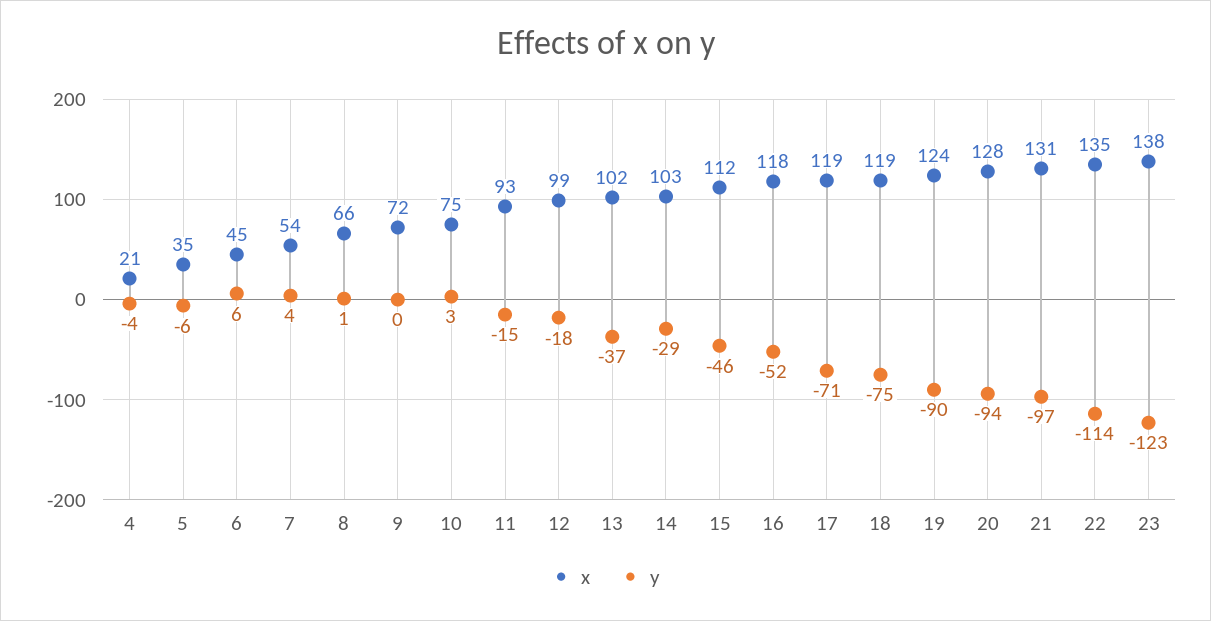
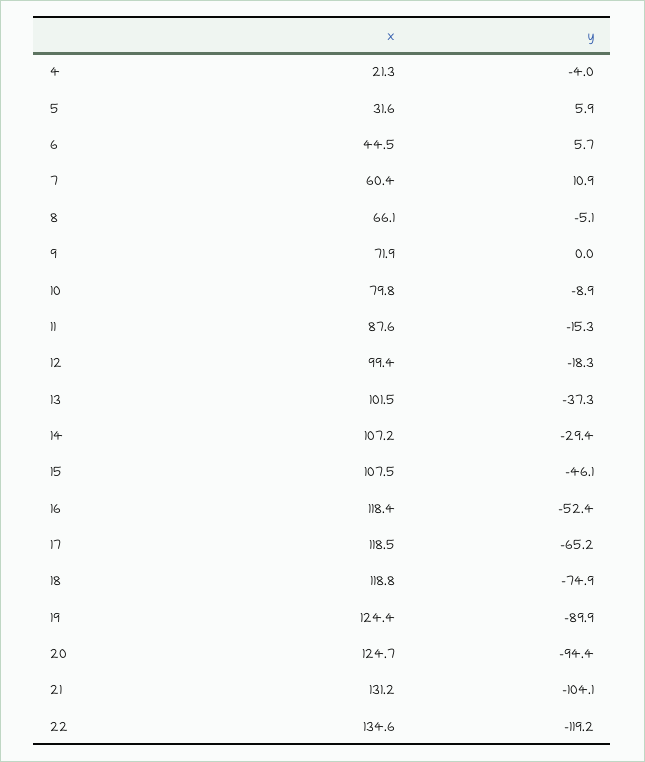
  {
    "x": {
      "4": 21.3,
-     "5": 35,
+     "5": 31.6,
      "6": 44.5,
-     "7": 54,
+     "7": 60.4,
      "8": 66.1,
      "9": 71.9,
-     "10": 75,
+     "10": 79.8,
-     "11": 93,
+     "11": 87.6,
      "12": 99.4,
      "13": 101.5,
-     "14": 103,
+     "14": 107.2,
-     "15": 112,
+     "15": 107.5,
      "16": 118.4,
      "17": 118.5,
      "18": 118.8,
      "19": 124.4,
-     "20": 128,
+     "20": 124.7,
      "21": 131.2,
-     "22": 134.6,
+     "22": 134.6
-     "23": 138
    },
    "y": {
      "4": -4,
-     "5": -6,
+     "5": 5.9,
      "6": 5.7,
-     "7": 4,
+     "7": 10.9,
-     "8": 1,
+     "8": -5.1,
      "9": 0,
-     "10": 3,
+     "10": -8.9,
      "11": -15.3,
      "12": -18.3,
      "13": -37.3,
      "14": -29.4,
      "15": -46.1,
      "16": -52.4,
-     "17": -71,
+     "17": -65.2,
      "18": -74.9,
      "19": -89.9,
      "20": -94.4,
-     "21": -97,
+     "21": -104.1,
-     "22": -114,
+     "22": -119.2
-     "23": -123
    }
  }

